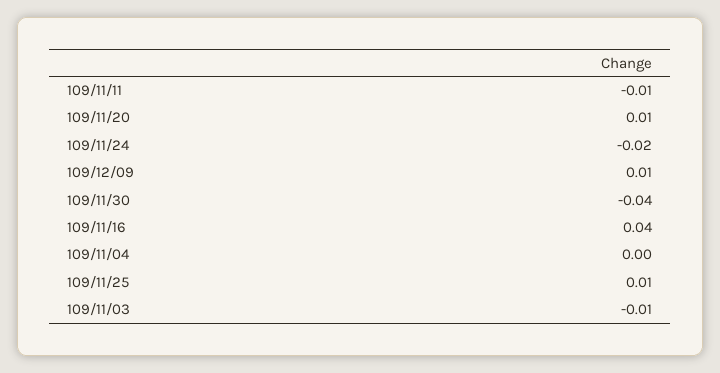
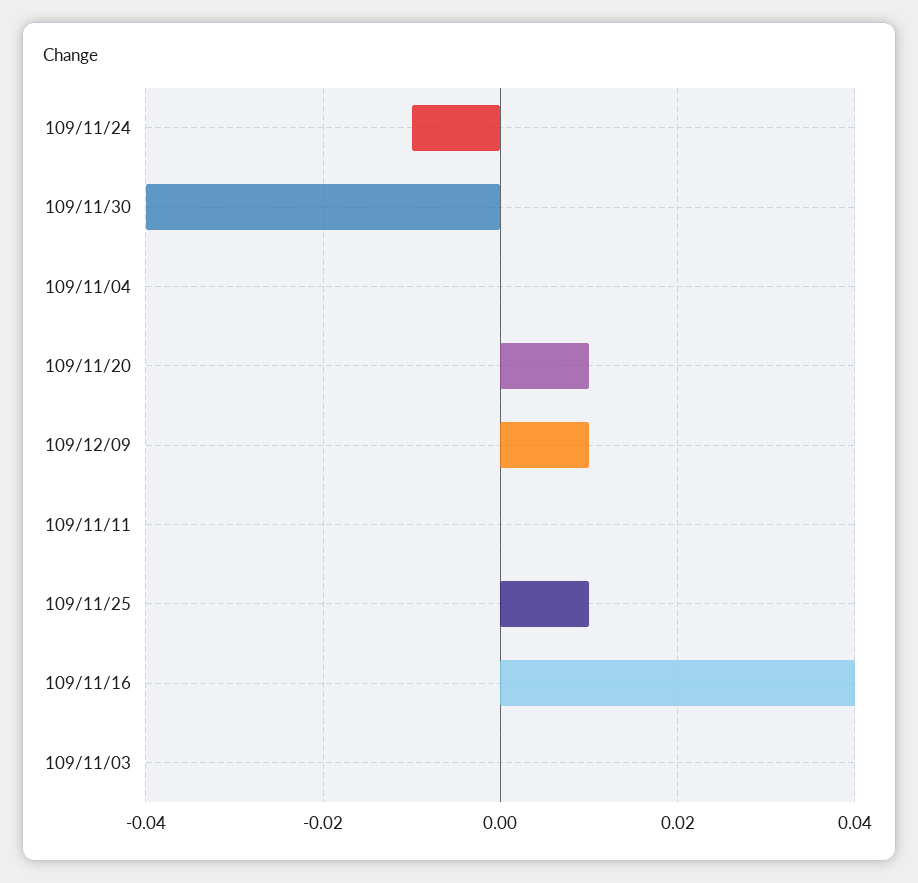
  {
-   "109/11/11": -0.01,
+   "109/11/11": 0,
    "109/11/20": 0.01,
-   "109/11/24": -0.02,
+   "109/11/24": -0.01,
    "109/12/09": 0.01,
    "109/11/30": -0.04,
    "109/11/16": 0.04,
    "109/11/04": 0,
    "109/11/25": 0.01,
-   "109/11/03": -0.01
+   "109/11/03": 0
  }

